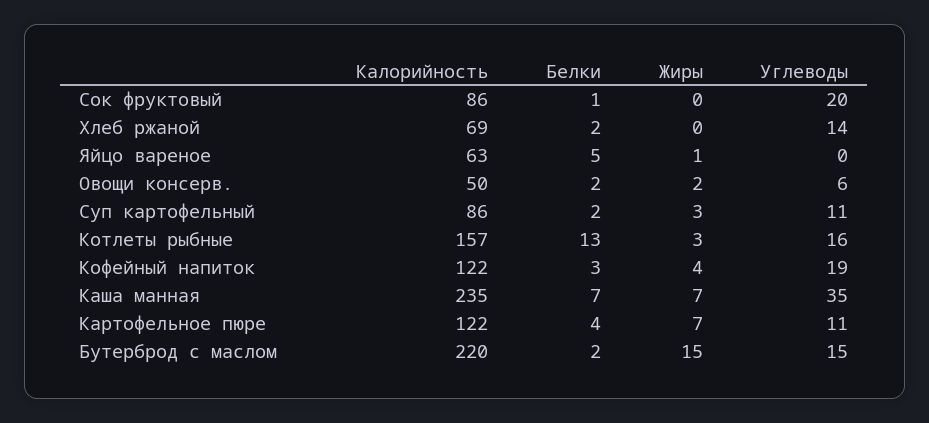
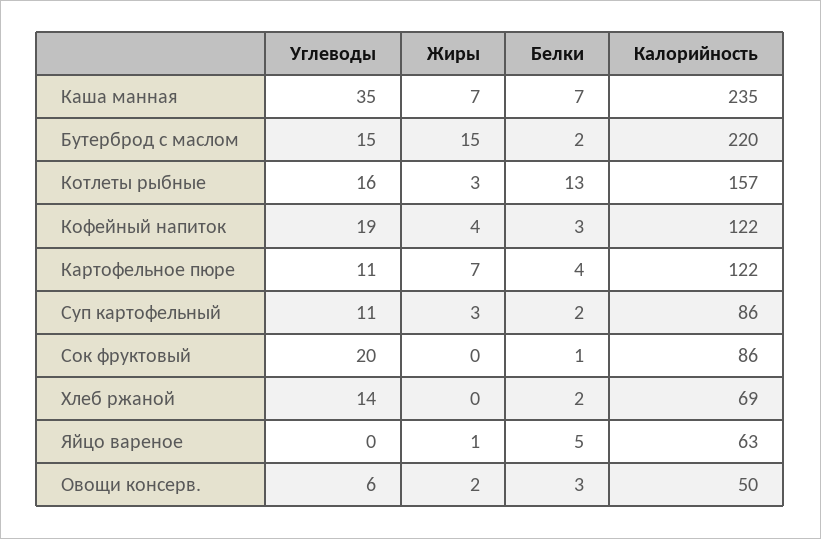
  {
    "Калорийность": {
      "Сок фруктовый": 86,
      "Хлеб ржаной": 69,
      "Яйцо вареное": 63,
      "Овощи консерв.": 50,
      "Суп картофельный": 86,
      "Котлеты рыбные": 157,
      "Кофейный напиток": 122,
      "Каша манная": 235,
      "Картофельное пюре": 122,
      "Бутерброд с маслом": 220
    },
    "Белки": {
      "Сок фруктовый": 1,
      "Хлеб ржаной": 2,
      "Яйцо вареное": 5,
-     "Овощи консерв.": 2,
+     "Овощи консерв.": 3,
      "Суп картофельный": 2,
      "Котлеты рыбные": 13,
      "Кофейный напиток": 3,
      "Каша манная": 7,
      "Картофельное пюре": 4,
      "Бутерброд с маслом": 2
    },
    "Жиры": {
      "Сок фруктовый": 0,
      "Хлеб ржаной": 0,
      "Яйцо вареное": 1,
      "Овощи консерв.": 2,
      "Суп картофельный": 3,
      "Котлеты рыбные": 3,
      "Кофейный напиток": 4,
      "Каша манная": 7,
      "Картофельное пюре": 7,
      "Бутерброд с маслом": 15
    },
    "Углеводы": {
      "Сок фруктовый": 20,
      "Хлеб ржаной": 14,
      "Яйцо вареное": 0,
      "Овощи консерв.": 6,
      "Суп картофельный": 11,
      "Котлеты рыбные": 16,
      "Кофейный напиток": 19,
      "Каша манная": 35,
      "Картофельное пюре": 11,
      "Бутерброд с маслом": 15
    }
  }

